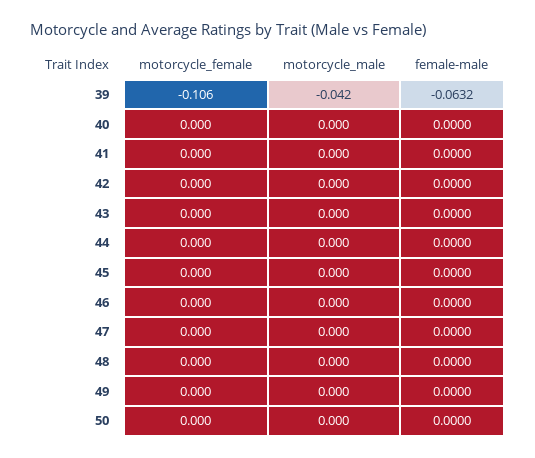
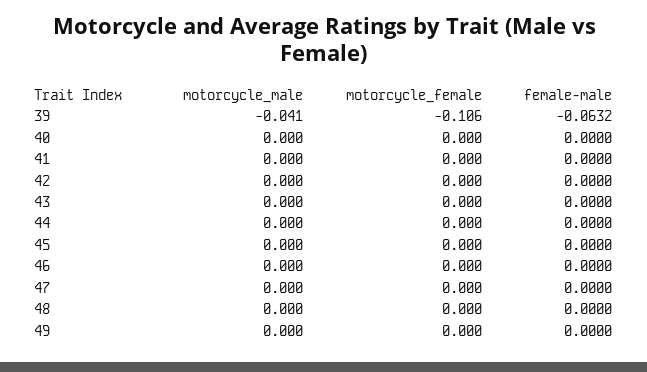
  {
    "motorcycle_female": {
      "39": -0.106,
      "40": 0,
      "41": 0,
      "42": 0,
      "43": 0,
      "44": 0,
      "45": 0,
      "46": 0,
      "47": 0,
      "48": 0,
-     "49": 0,
+     "49": 0
-     "50": 0
    },
    "motorcycle_male": {
-     "39": -0.042,
+     "39": -0.041,
      "40": 0,
      "41": 0,
      "42": 0,
      "43": 0,
      "44": 0,
      "45": 0,
      "46": 0,
      "47": 0,
      "48": 0,
-     "49": 0,
+     "49": 0
-     "50": 0
    },
    "female-male": {
      "39": -0.0632,
      "40": 0,
      "41": 0,
      "42": 0,
      "43": 0,
      "44": 0,
      "45": 0,
      "46": 0,
      "47": 0,
      "48": 0,
-     "49": 0,
+     "49": 0
-     "50": 0
    }
  }

